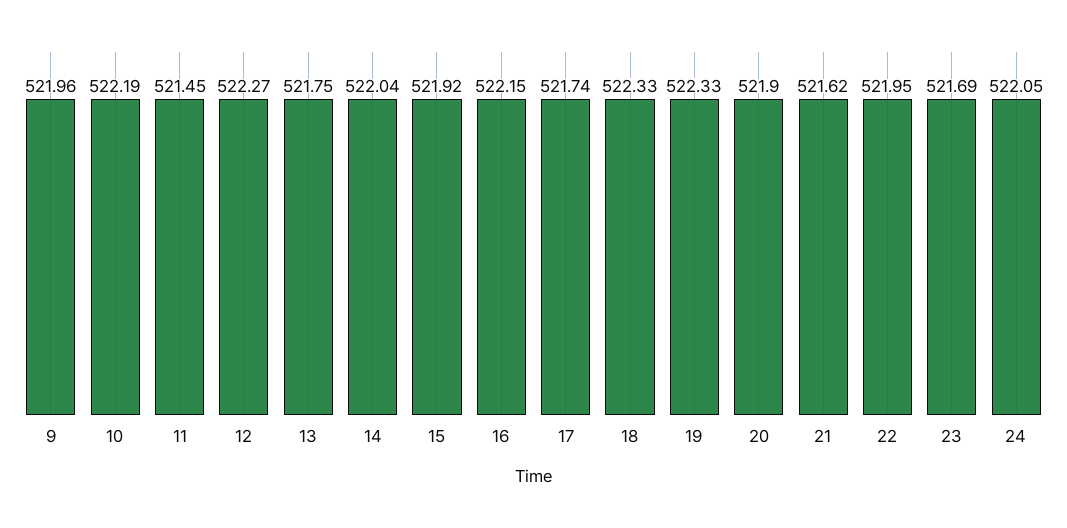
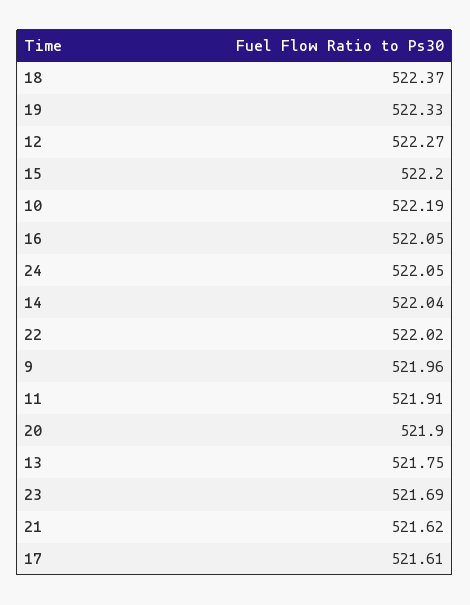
  {
    "9": 521.96,
    "10": 522.19,
-   "11": 521.45,
+   "11": 521.91,
    "12": 522.27,
    "13": 521.75,
    "14": 522.04,
-   "15": 521.92,
+   "15": 522.2,
-   "16": 522.15,
+   "16": 522.05,
-   "17": 521.74,
+   "17": 521.61,
-   "18": 522.33,
+   "18": 522.37,
    "19": 522.33,
    "20": 521.9,
    "21": 521.62,
-   "22": 521.95,
+   "22": 522.02,
    "23": 521.69,
    "24": 522.05
  }

